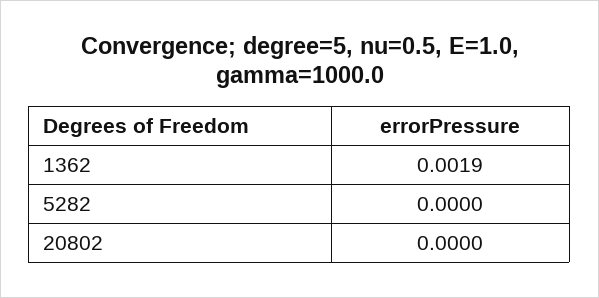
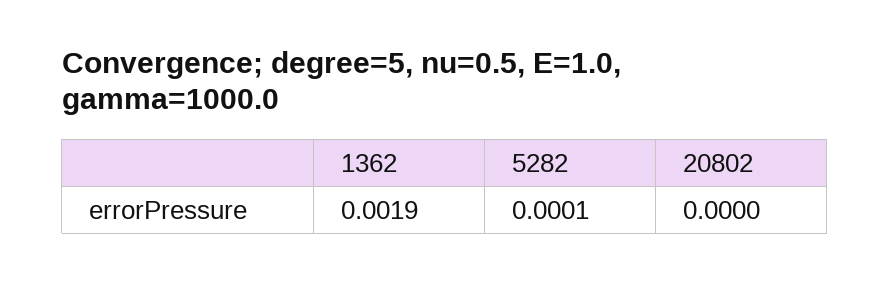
  {
    "1362": 0.0019,
-   "5282": 0,
+   "5282": 0.0001,
    "20802": 0
  }

